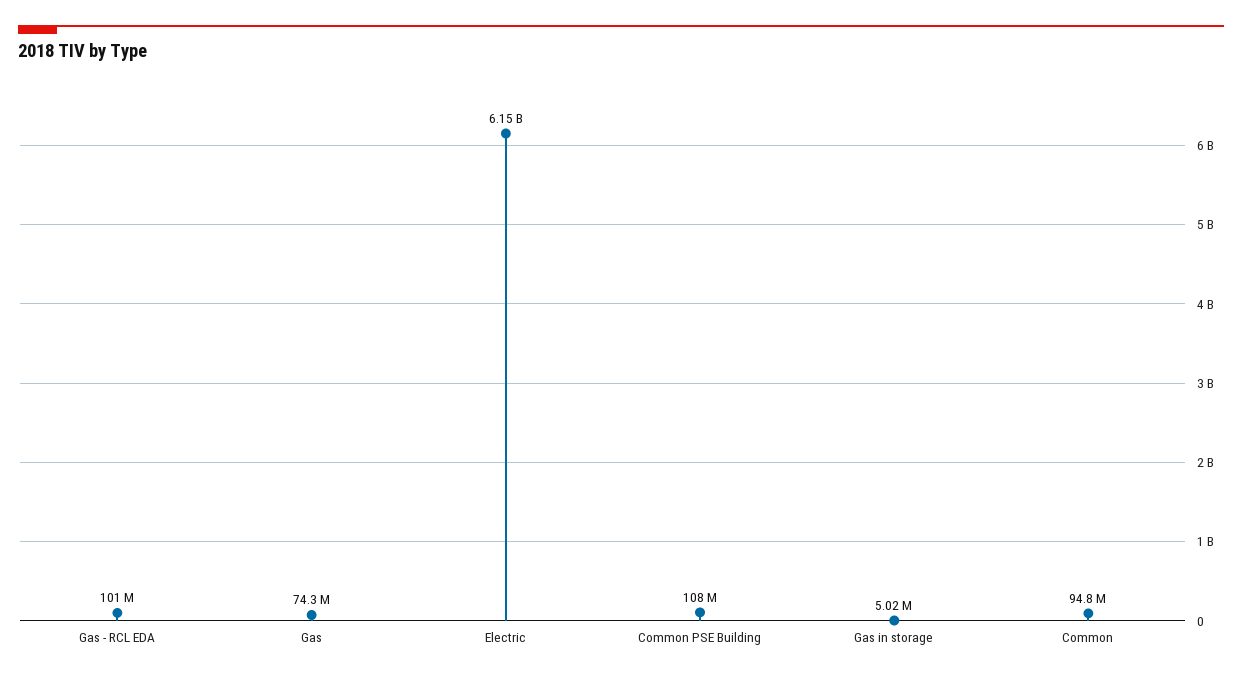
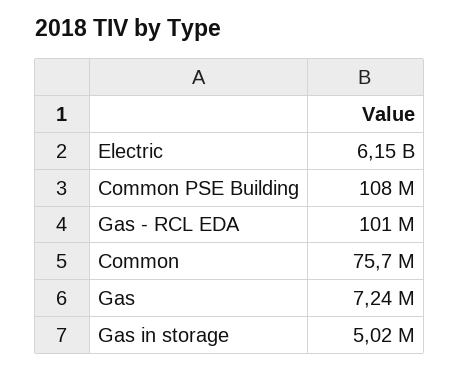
  {
    "Gas - RCL EDA": 101000000,
-   "Gas": 74300000,
+   "Gas": 7240000,
    "Electric": 6150000000,
    "Common PSE Building": 108000000,
    "Gas in storage": 5020000,
-   "Common": 94800000
+   "Common": 75700000
  }

